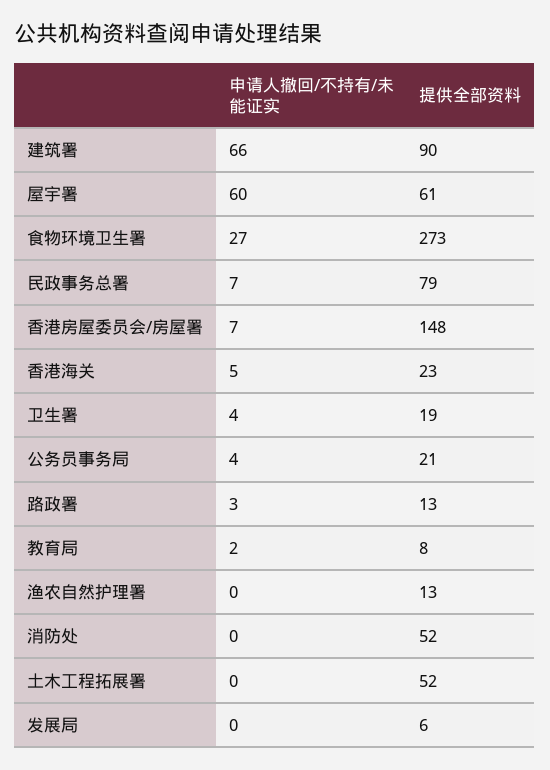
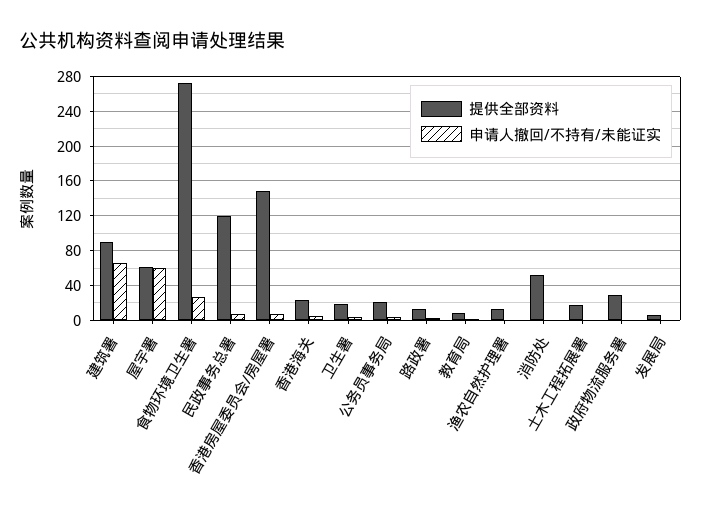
  {
    "申请人撤回/不持有/未能证实": {
      "建筑署": 66,
      "屋宇署": 60,
      "食物环境卫生署": 27,
      "民政事务总署": 7,
      "香港房屋委员会/房屋署": 7,
      "香港海关": 5,
      "卫生署": 4,
      "公务员事务局": 4,
      "路政署": 3,
      "教育局": 2,
      "渔农自然护理署": 0,
      "消防处": 0,
      "土木工程拓展署": 0,
-     "发展局": 0
+     "发展局": 0,
+     "政府物流服务署": 0
    },
    "提供全部资料": {
      "建筑署": 90,
      "屋宇署": 61,
      "食物环境卫生署": 273,
-     "民政事务总署": 79,
+     "民政事务总署": 120,
      "香港房屋委员会/房屋署": 148,
      "香港海关": 23,
      "卫生署": 19,
      "公务员事务局": 21,
      "路政署": 13,
      "教育局": 8,
      "渔农自然护理署": 13,
      "消防处": 52,
-     "土木工程拓展署": 52,
+     "土木工程拓展署": 20,
-     "发展局": 6
+     "发展局": 6,
+     "政府物流服务署": 30
    }
  }

